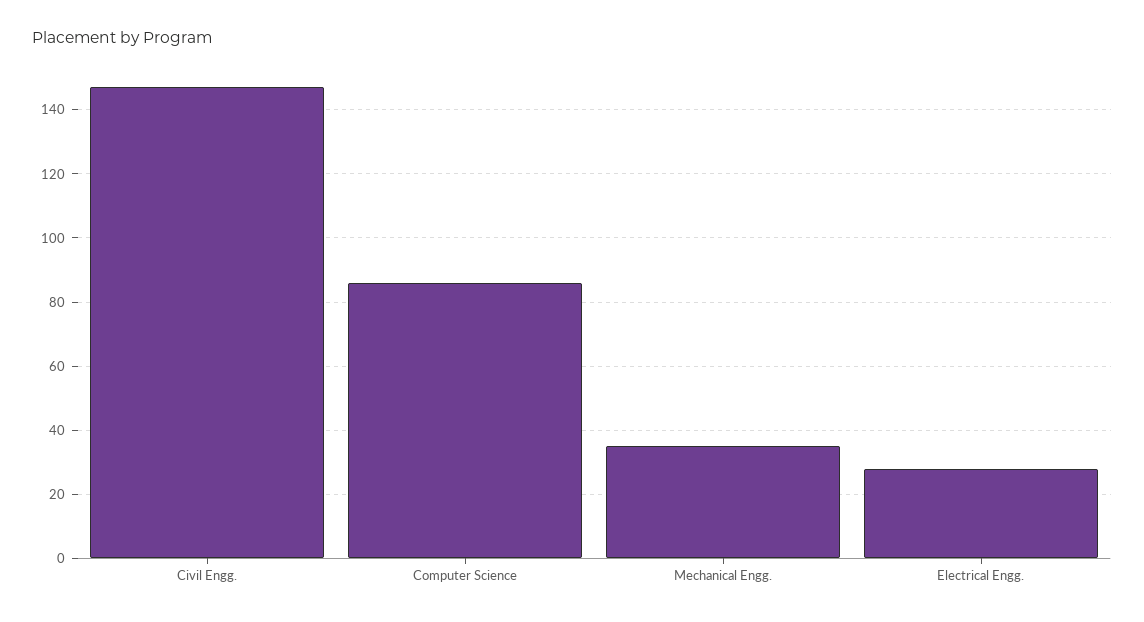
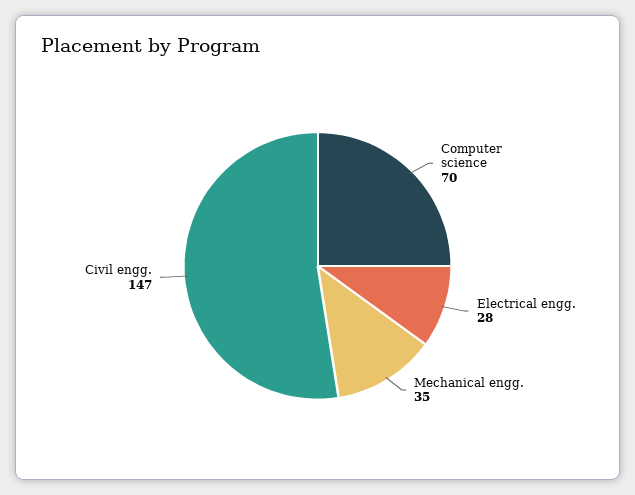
  {
    "Civil Engg.": 147,
-   "Computer Science": 85,
+   "Computer Science": 70,
    "Mechanical Engg.": 35,
    "Electrical Engg.": 28
  }

